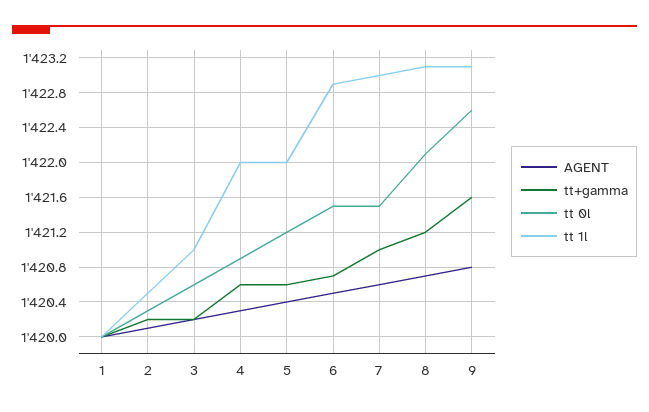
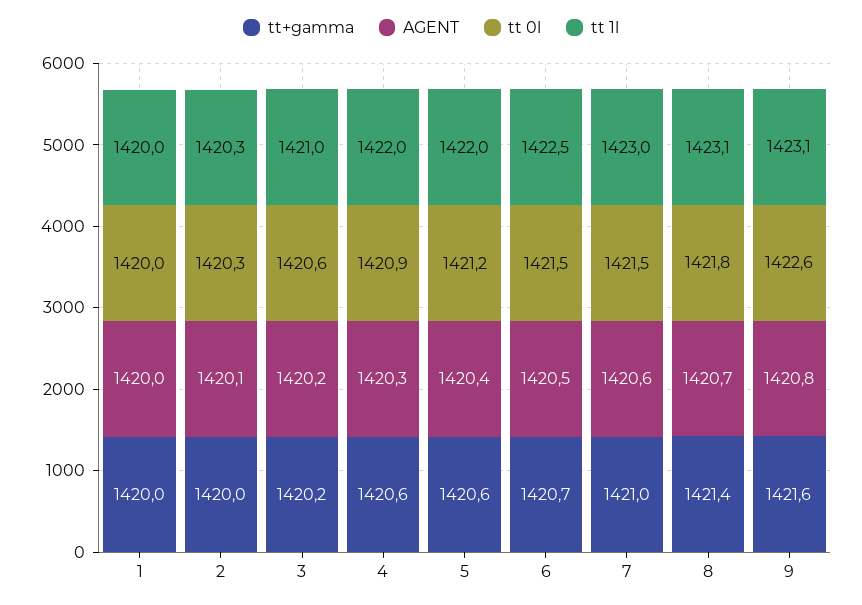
  {
    "AGENT": {
      "1": 1420,
      "2": 1420.1,
      "3": 1420.2,
      "4": 1420.3,
      "5": 1420.4,
      "6": 1420.5,
      "7": 1420.6,
      "8": 1420.7,
      "9": 1420.8
    },
    "tt+gamma": {
      "1": 1420,
-     "2": 1420.2,
+     "2": 1420,
      "3": 1420.2,
      "4": 1420.6,
      "5": 1420.6,
      "6": 1420.7,
      "7": 1421,
-     "8": 1421.2,
+     "8": 1421.4,
      "9": 1421.6
    },
    "tt 0l": {
      "1": 1420,
      "2": 1420.3,
      "3": 1420.6,
      "4": 1420.9,
      "5": 1421.2,
      "6": 1421.5,
      "7": 1421.5,
-     "8": 1422.1,
+     "8": 1421.8,
      "9": 1422.6
    },
    "tt 1l": {
      "1": 1420,
-     "2": 1420.5,
+     "2": 1420.3,
      "3": 1421,
      "4": 1422,
      "5": 1422,
-     "6": 1422.9,
+     "6": 1422.5,
      "7": 1423,
      "8": 1423.1,
      "9": 1423.1
    }
  }

